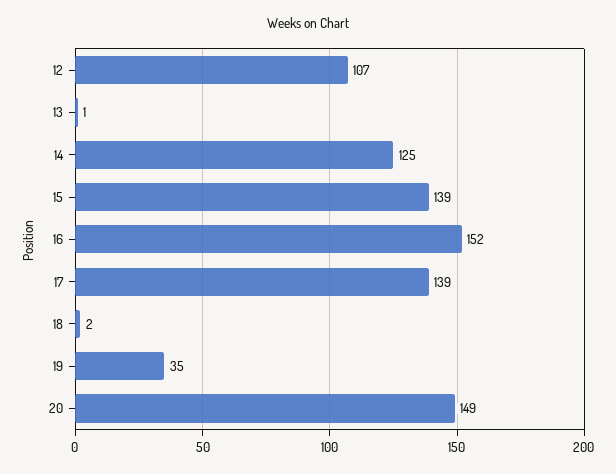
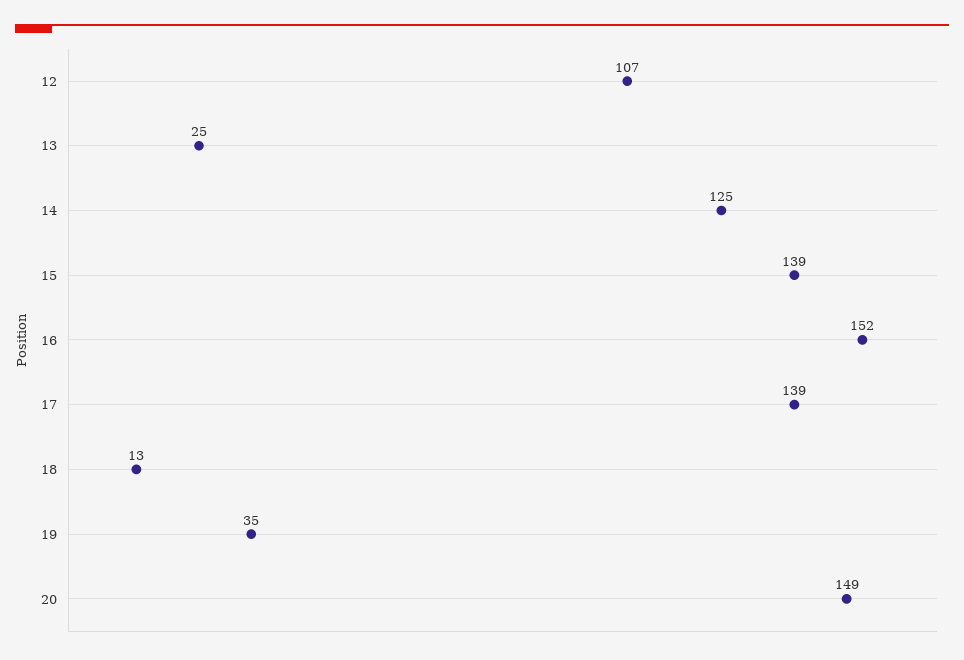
  {
    "12": 107,
-   "13": 1,
+   "13": 25,
    "14": 125,
    "15": 139,
    "16": 152,
    "17": 139,
-   "18": 2,
+   "18": 13,
    "19": 35,
    "20": 149
  }

